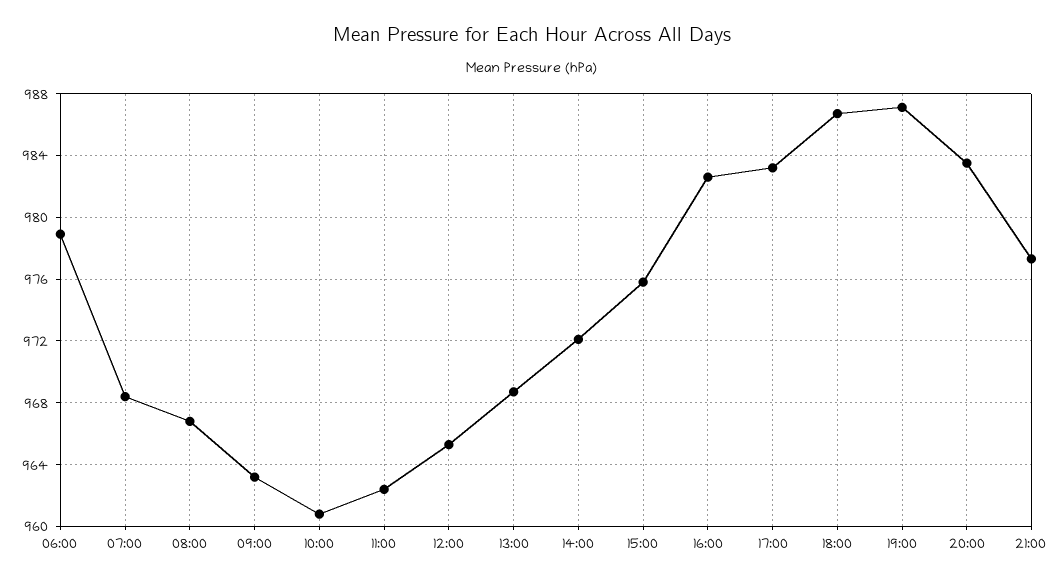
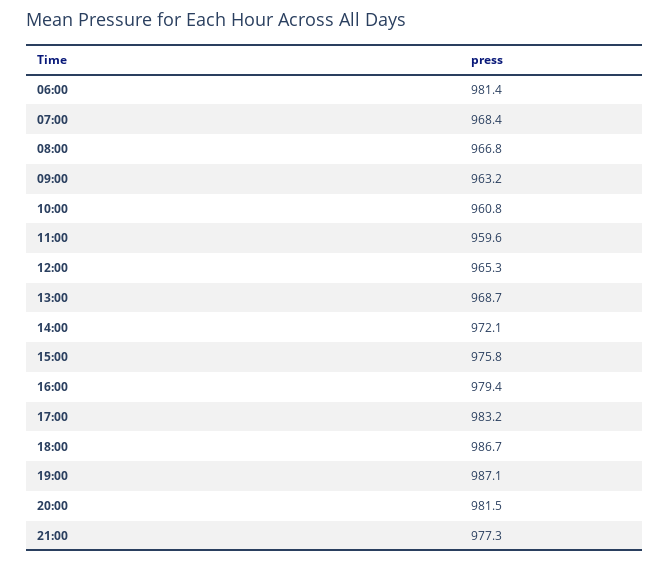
  {
-   "06:00": 979,
+   "06:00": 981.4,
    "07:00": 968.4,
    "08:00": 966.8,
    "09:00": 963.2,
    "10:00": 960.8,
-   "11:00": 962.5,
+   "11:00": 959.6,
    "12:00": 965.3,
    "13:00": 968.7,
    "14:00": 972.1,
    "15:00": 975.8,
-   "16:00": 982.5,
+   "16:00": 979.4,
    "17:00": 983.2,
    "18:00": 986.7,
    "19:00": 987.1,
-   "20:00": 983.5,
+   "20:00": 981.5,
    "21:00": 977.3
  }

